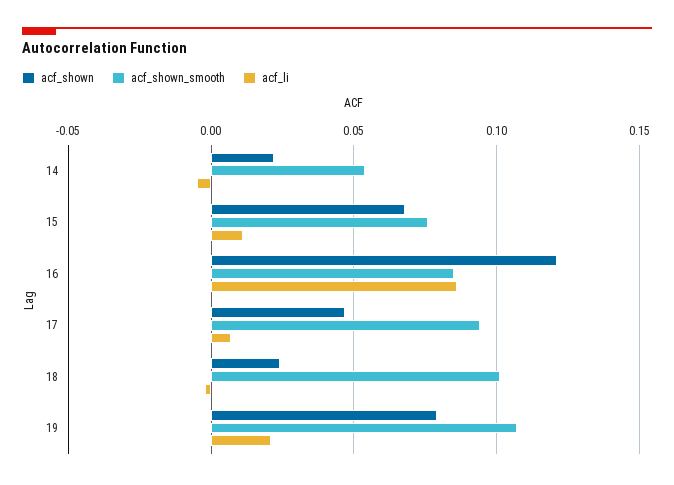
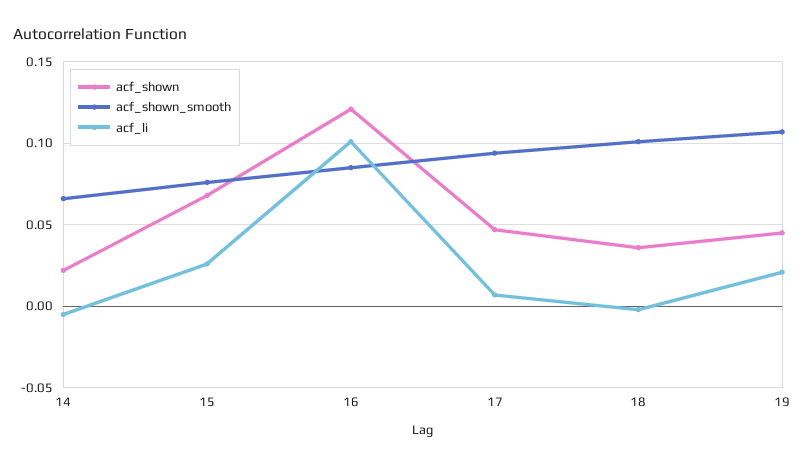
  {
    "acf_shown": {
      "14": 0.02,
      "15": 0.07,
      "16": 0.12,
      "17": 0.045,
-     "18": 0.025,
+     "18": 0.035,
-     "19": 0.08
+     "19": 0.045
    },
    "acf_shown_smooth": {
-     "14": 0.055,
+     "14": 0.065,
      "15": 0.075,
      "16": 0.085,
      "17": 0.095,
      "18": 0.1,
      "19": 0.105
    },
    "acf_li": {
      "14": -0.005,
-     "15": 0.01,
+     "15": 0.025,
-     "16": 0.085,
+     "16": 0.1,
      "17": 0.005,
      "18": 0,
      "19": 0.02
    }
  }

